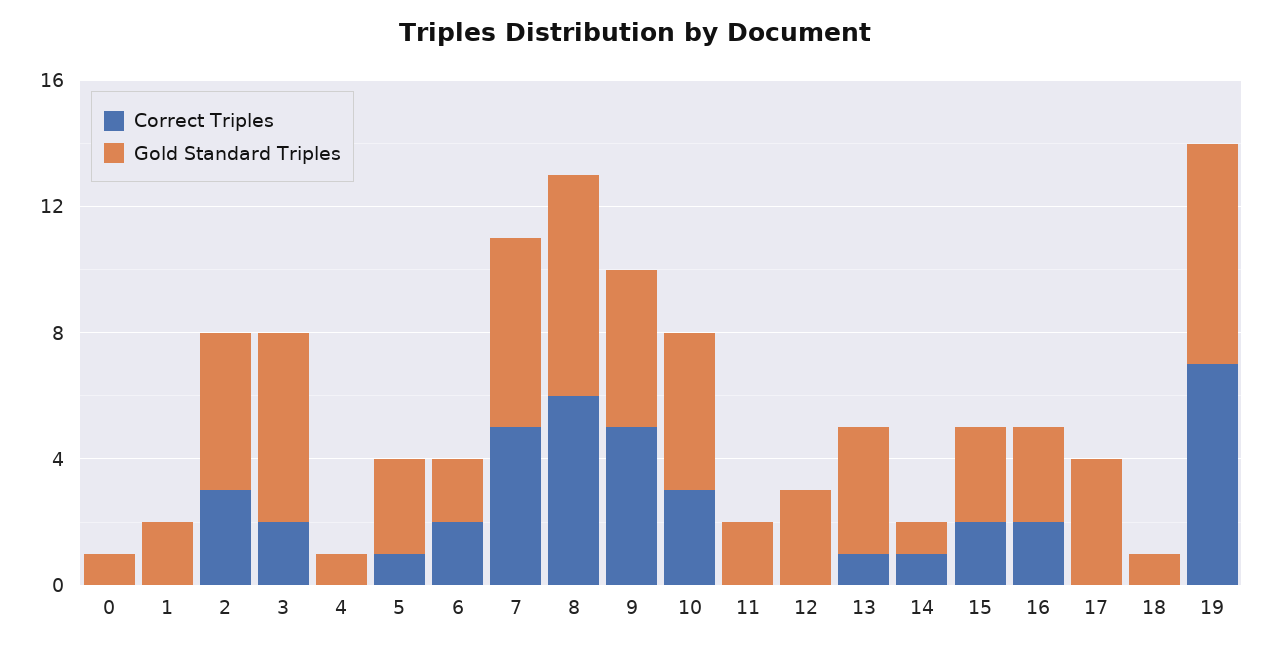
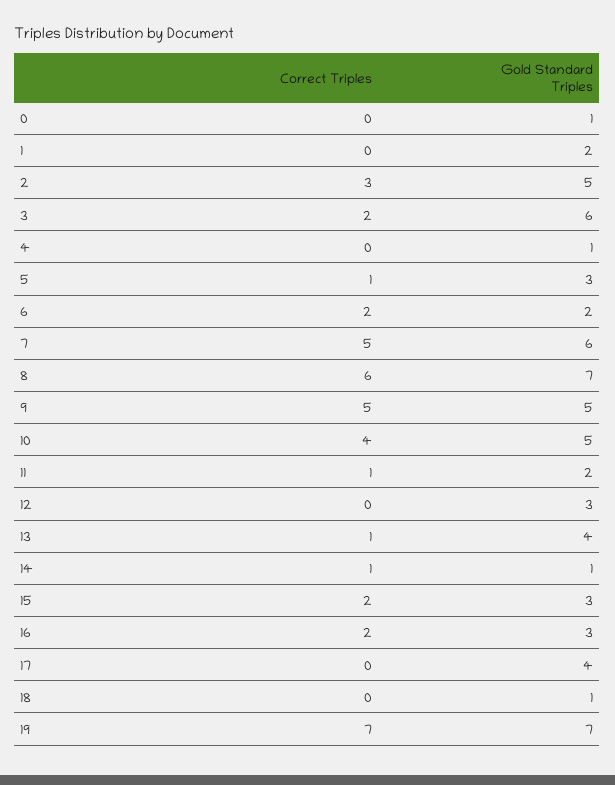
  {
    "Correct Triples": {
      "0": 0,
      "1": 0,
      "2": 3,
      "3": 2,
      "4": 0,
      "5": 1,
      "6": 2,
      "7": 5,
      "8": 6,
      "9": 5,
-     "10": 3,
+     "10": 4,
-     "11": 0,
+     "11": 1,
      "12": 0,
      "13": 1,
      "14": 1,
      "15": 2,
      "16": 2,
      "17": 0,
      "18": 0,
      "19": 7
    },
    "Gold Standard Triples": {
      "0": 1,
      "1": 2,
      "2": 5,
      "3": 6,
      "4": 1,
      "5": 3,
      "6": 2,
      "7": 6,
      "8": 7,
      "9": 5,
      "10": 5,
      "11": 2,
      "12": 3,
      "13": 4,
      "14": 1,
      "15": 3,
      "16": 3,
      "17": 4,
      "18": 1,
      "19": 7
    }
  }

